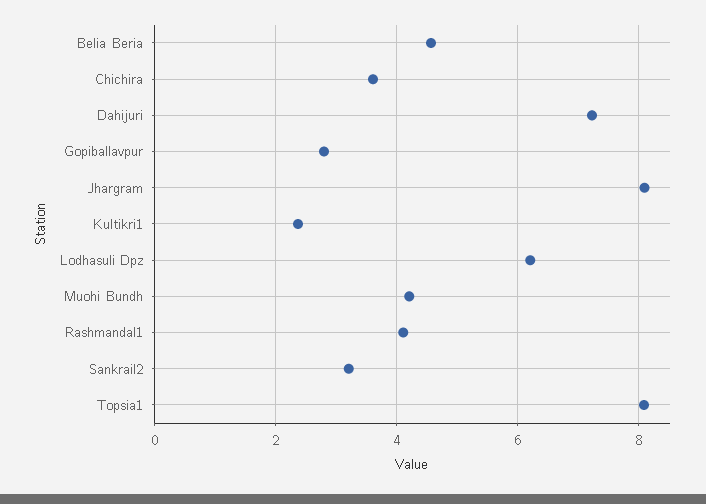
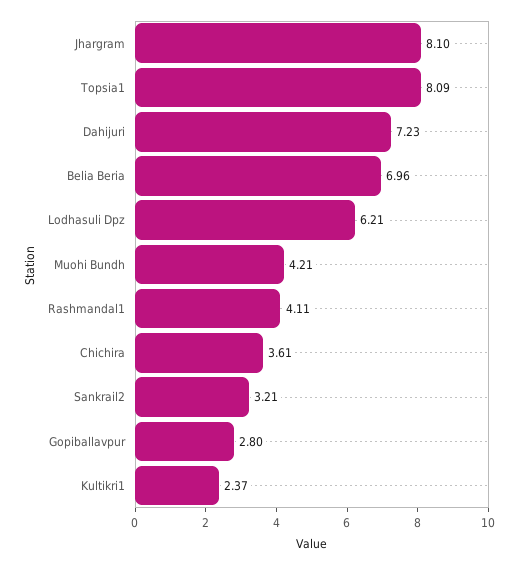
  {
-   "Belia Beria": 4.6,
+   "Belia Beria": 6.96,
    "Chichira": 3.61,
    "Dahijuri": 7.23,
    "Gopiballavpur": 2.8,
    "Jhargram": 8.1,
    "Kultikri1": 2.37,
    "Lodhasuli Dpz": 6.21,
    "Muohi Bundh": 4.21,
    "Rashmandal1": 4.11,
    "Sankrail2": 3.21,
    "Topsia1": 8.09
  }

